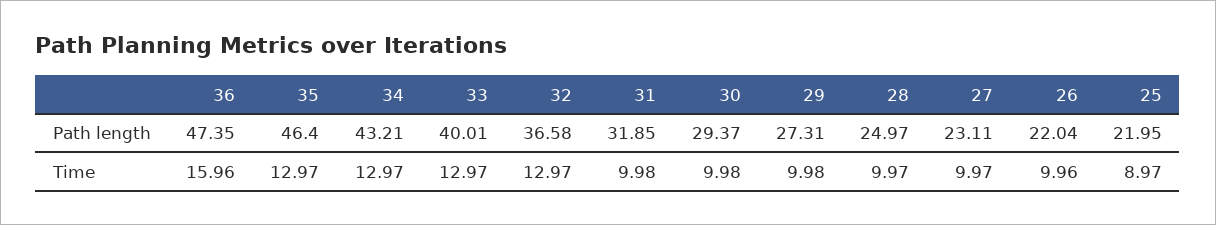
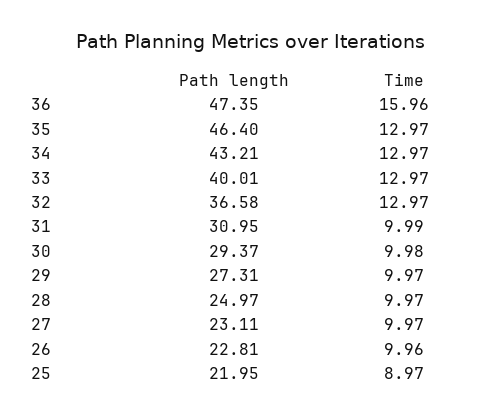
  {
    "36": {
      "Path length": 47.35,
      "Time": 15.96
    },
    "35": {
      "Path length": 46.4,
      "Time": 12.97
    },
    "34": {
      "Path length": 43.21,
      "Time": 12.97
    },
    "33": {
      "Path length": 40.01,
      "Time": 12.97
    },
    "32": {
      "Path length": 36.58,
      "Time": 12.97
    },
    "31": {
-     "Path length": 31.85,
+     "Path length": 30.95,
-     "Time": 9.98
+     "Time": 9.99
    },
    "30": {
      "Path length": 29.37,
      "Time": 9.98
    },
    "29": {
      "Path length": 27.31,
-     "Time": 9.98
+     "Time": 9.97
    },
    "28": {
      "Path length": 24.97,
      "Time": 9.97
    },
    "27": {
      "Path length": 23.11,
      "Time": 9.97
    },
    "26": {
-     "Path length": 22.04,
+     "Path length": 22.81,
      "Time": 9.96
    },
    "25": {
      "Path length": 21.95,
      "Time": 8.97
    }
  }

